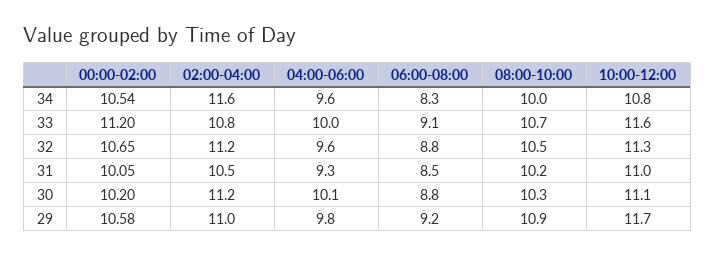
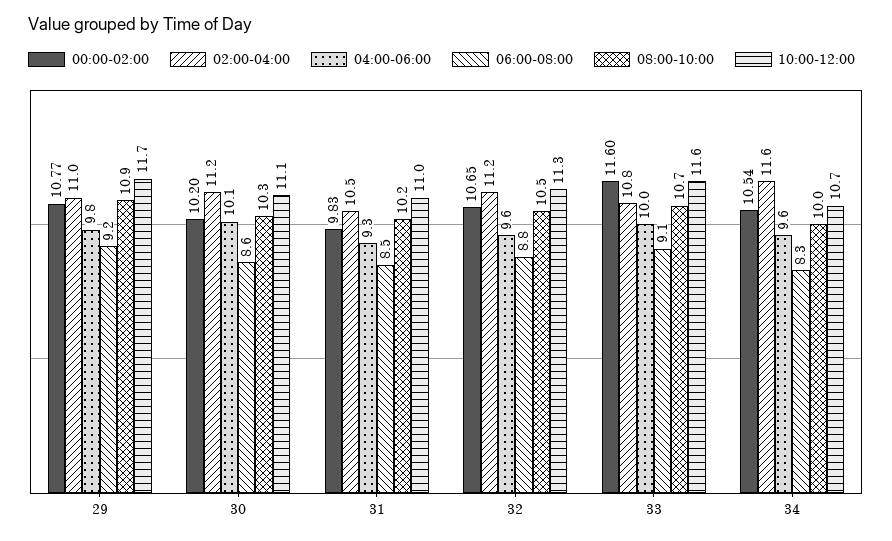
  {
    "00:00-02:00": {
      "34": 10.54,
-     "33": 11.2,
+     "33": 11.6,
      "32": 10.65,
-     "31": 10.05,
+     "31": 9.83,
      "30": 10.2,
-     "29": 10.58
+     "29": 10.77
    },
    "02:00-04:00": {
      "34": 11.6,
      "33": 10.8,
      "32": 11.2,
      "31": 10.5,
      "30": 11.2,
      "29": 11
    },
    "04:00-06:00": {
      "34": 9.6,
      "33": 10,
      "32": 9.6,
      "31": 9.3,
      "30": 10.1,
      "29": 9.8
    },
    "06:00-08:00": {
      "34": 8.3,
      "33": 9.1,
      "32": 8.8,
      "31": 8.5,
-     "30": 8.8,
+     "30": 8.6,
      "29": 9.2
    },
    "08:00-10:00": {
      "34": 10,
      "33": 10.7,
      "32": 10.5,
      "31": 10.2,
      "30": 10.3,
      "29": 10.9
    },
    "10:00-12:00": {
-     "34": 10.8,
+     "34": 10.7,
      "33": 11.6,
      "32": 11.3,
      "31": 11,
      "30": 11.1,
      "29": 11.7
    }
  }

